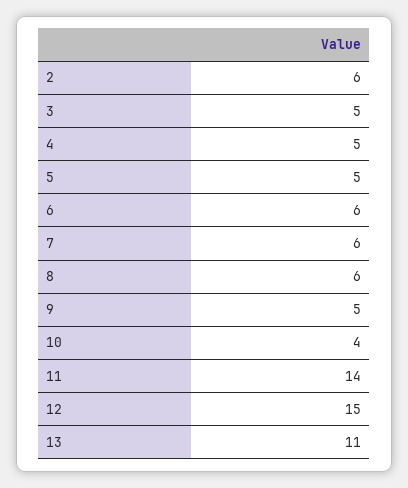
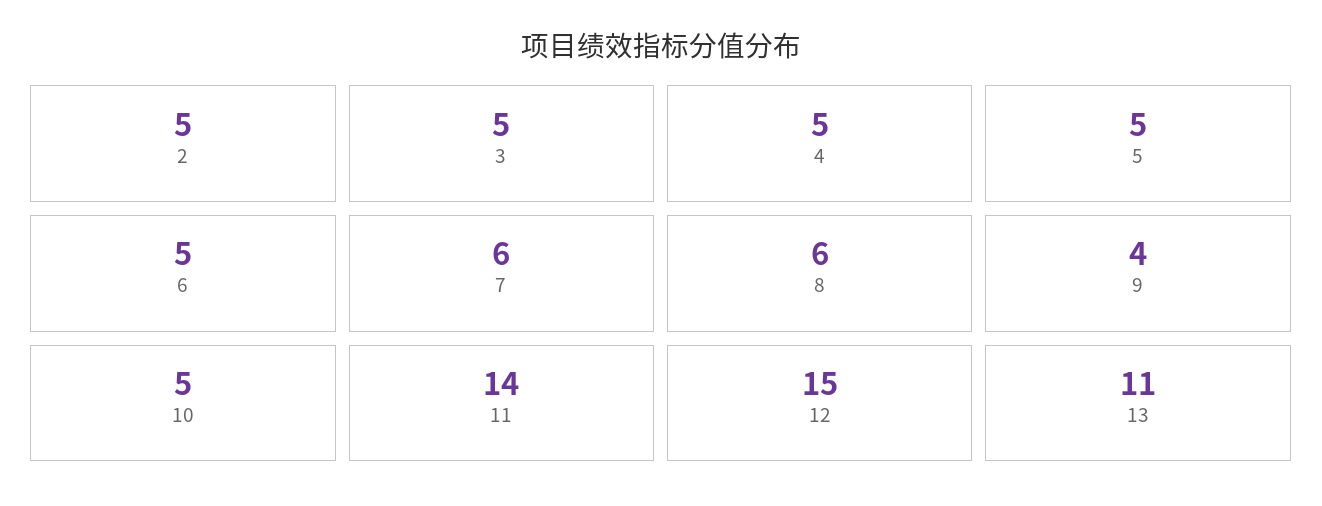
  {
-   "2": 6,
+   "2": 5,
    "3": 5,
    "4": 5,
    "5": 5,
-   "6": 6,
+   "6": 5,
    "7": 6,
    "8": 6,
-   "9": 5,
+   "9": 4,
-   "10": 4,
+   "10": 5,
    "11": 14,
    "12": 15,
    "13": 11
  }

